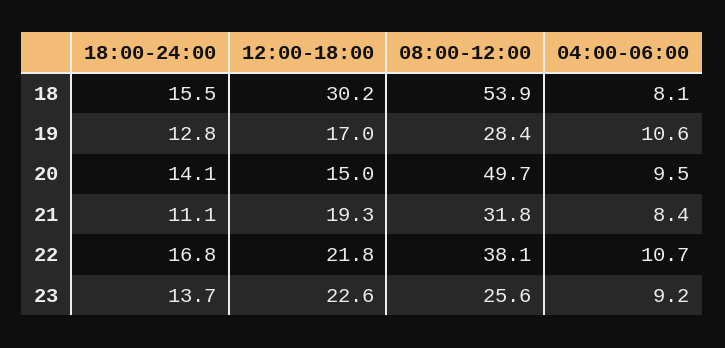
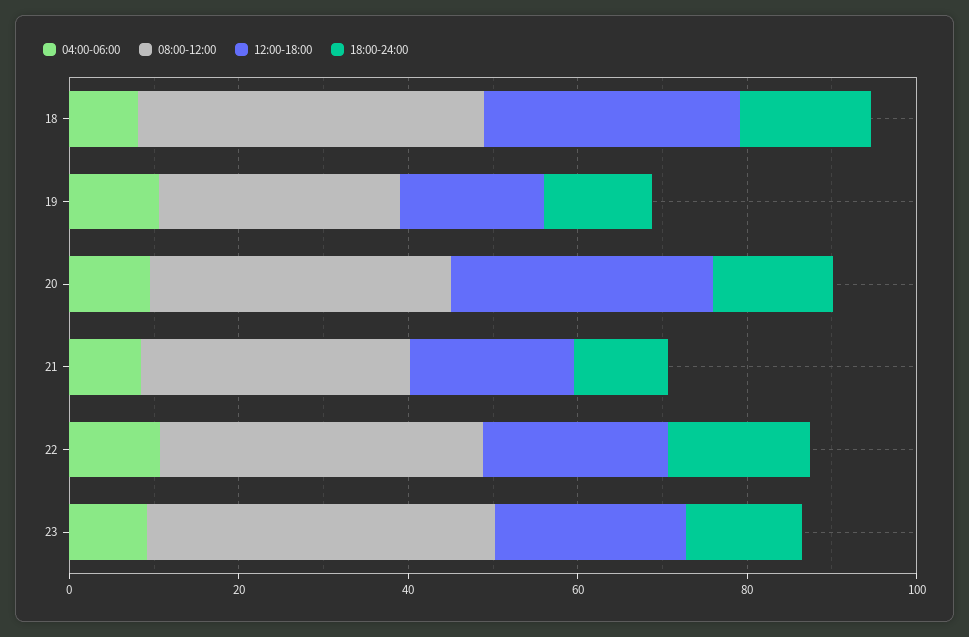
  {
    "18:00-24:00": {
      "18": 15.5,
      "19": 12.8,
      "20": 14.1,
      "21": 11.1,
      "22": 16.8,
      "23": 13.7
    },
    "12:00-18:00": {
      "18": 30.2,
      "19": 17,
-     "20": 15,
+     "20": 30,
      "21": 19.3,
      "22": 21.8,
      "23": 22.6
    },
    "08:00-12:00": {
-     "18": 53.9,
+     "18": 40,
      "19": 28.4,
-     "20": 49.7,
+     "20": 35,
      "21": 31.8,
      "22": 38.1,
-     "23": 25.6
+     "23": 40
    },
    "04:00-06:00": {
      "18": 8.1,
      "19": 10.6,
      "20": 9.5,
      "21": 8.4,
      "22": 10.7,
      "23": 9.2
    }
  }

